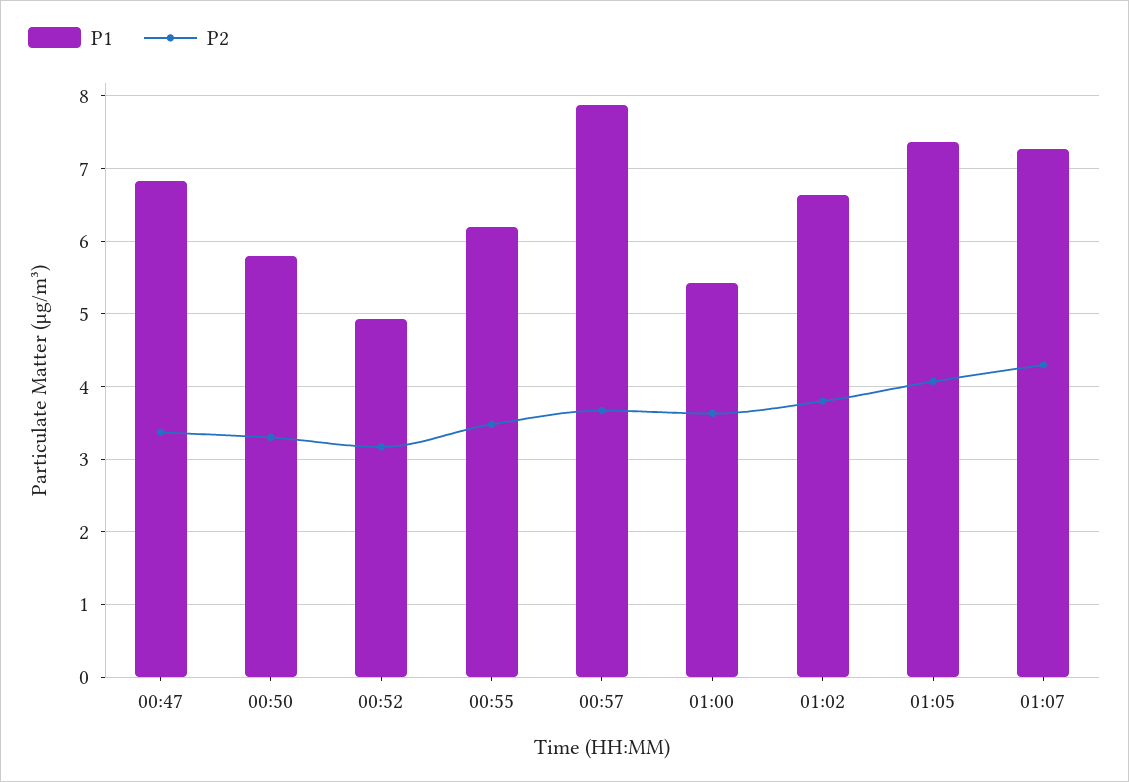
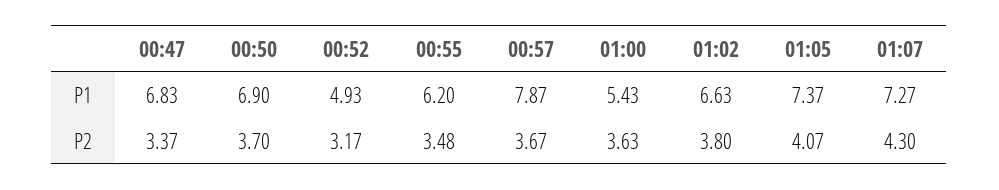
  {
    "P1": {
      "00:47": 6.83,
-     "00:50": 5.8,
+     "00:50": 6.9,
      "00:52": 4.93,
      "00:55": 6.2,
      "00:57": 7.87,
      "01:00": 5.43,
      "01:02": 6.63,
      "01:05": 7.37,
      "01:07": 7.27
    },
    "P2": {
      "00:47": 3.37,
-     "00:50": 3.3,
+     "00:50": 3.7,
      "00:52": 3.17,
      "00:55": 3.48,
      "00:57": 3.67,
      "01:00": 3.63,
      "01:02": 3.8,
      "01:05": 4.07,
      "01:07": 4.3
    }
  }

